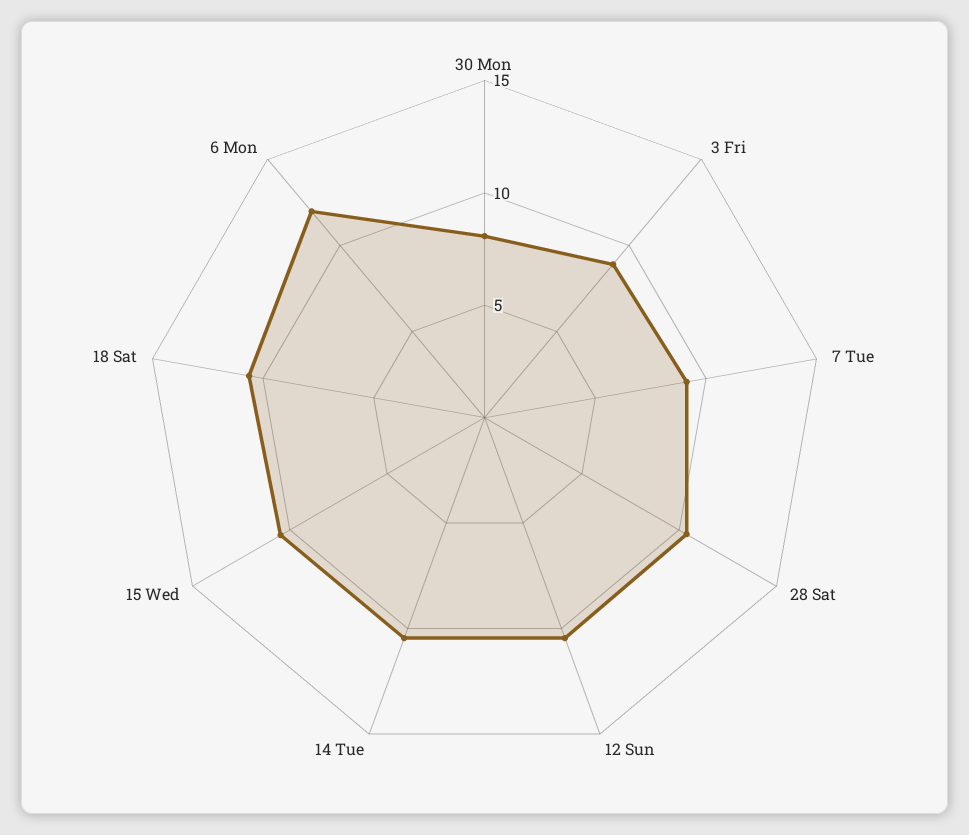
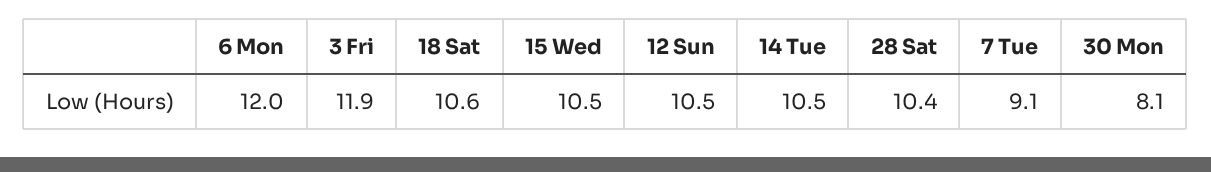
  {
    "30 Mon": 8.1,
-   "3 Fri": 9,
+   "3 Fri": 11.9,
    "7 Tue": 9.1,
    "28 Sat": 10.4,
    "12 Sun": 10.5,
    "14 Tue": 10.5,
    "15 Wed": 10.5,
    "18 Sat": 10.6,
    "6 Mon": 12
  }

